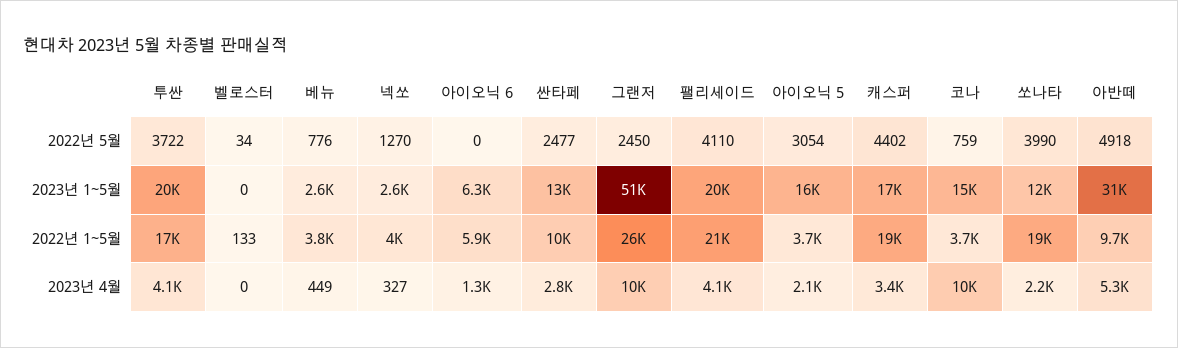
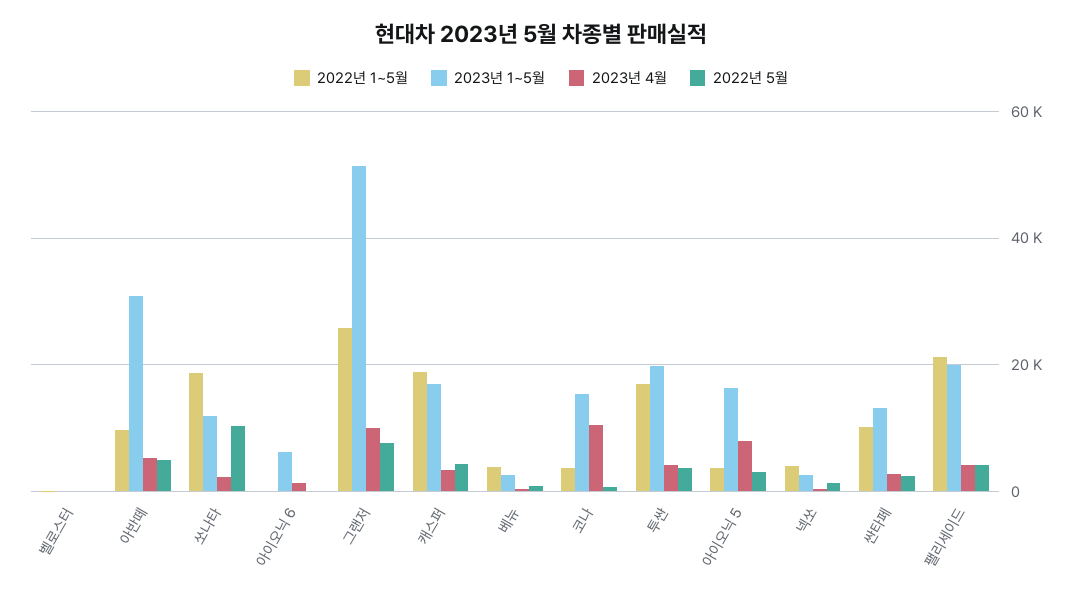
  {
    "2022년 5월": {
      "투싼": 3722,
      "벨로스터": 34,
      "베뉴": 776,
      "넥쏘": 1270,
      "아이오닉 6": 0,
      "싼타페": 2477,
-     "그랜저": 2450,
+     "그랜저": 8000,
      "팰리세이드": 4110,
      "아이오닉 5": 3054,
      "캐스퍼": 4402,
      "코나": 759,
-     "쏘나타": 3990,
+     "쏘나타": 10000,
      "아반떼": 4918
    },
    "2023년 1~5월": {
      "투싼": 20000,
      "벨로스터": 0,
      "베뉴": 2600,
      "넥쏘": 2600,
      "아이오닉 6": 6300,
      "싼타페": 13000,
      "그랜저": 51000,
      "팰리세이드": 20000,
      "아이오닉 5": 16000,
      "캐스퍼": 17000,
      "코나": 15000,
      "쏘나타": 12000,
      "아반떼": 31000
    },
    "2022년 1~5월": {
      "투싼": 17000,
      "벨로스터": 133,
      "베뉴": 3800,
      "넥쏘": 4000,
-     "아이오닉 6": 5900,
+     "아이오닉 6": 0,
      "싼타페": 10000,
      "그랜저": 26000,
      "팰리세이드": 21000,
      "아이오닉 5": 3700,
      "캐스퍼": 19000,
      "코나": 3700,
      "쏘나타": 19000,
      "아반떼": 9700
    },
    "2023년 4월": {
      "투싼": 4100,
      "벨로스터": 0,
      "베뉴": 449,
      "넥쏘": 327,
      "아이오닉 6": 1300,
      "싼타페": 2800,
      "그랜저": 10000,
      "팰리세이드": 4100,
-     "아이오닉 5": 2100,
+     "아이오닉 5": 8000,
      "캐스퍼": 3400,
      "코나": 10000,
      "쏘나타": 2200,
      "아반떼": 5300
    }
  }

